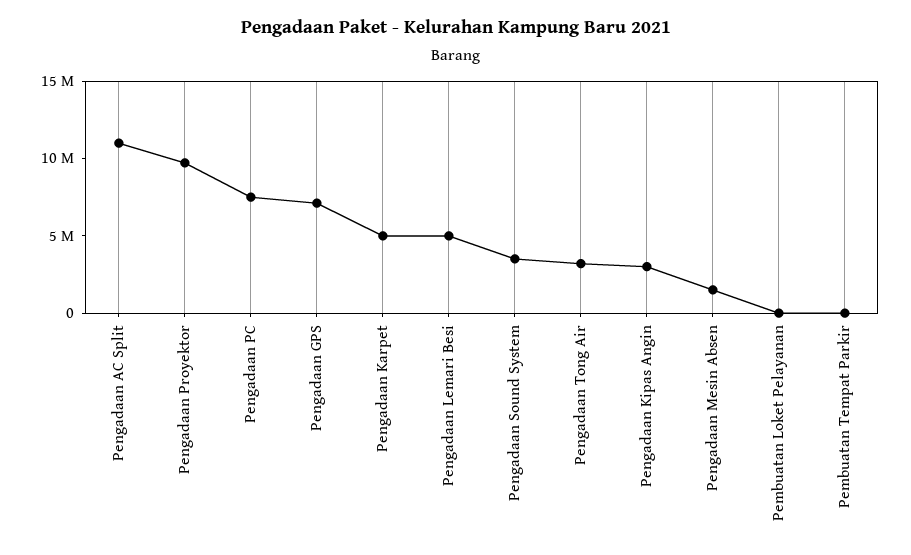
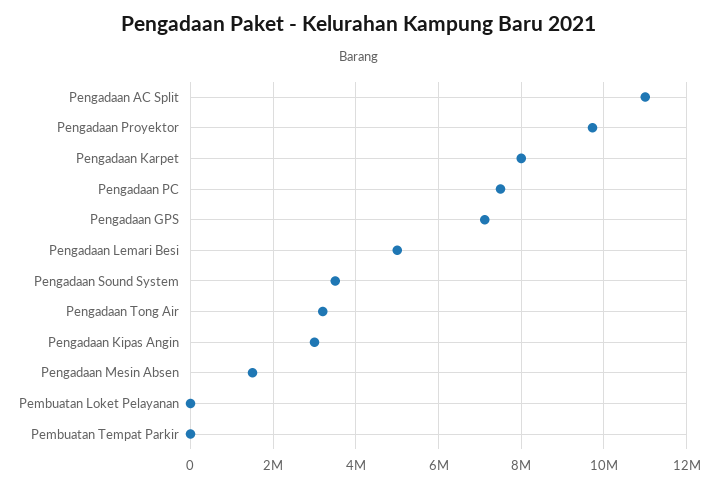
  {
    "Pengadaan AC Split": 11000000,
    "Pengadaan Proyektor": 9800000,
    "Pengadaan PC": 7600000,
    "Pengadaan GPS": 7200000,
-   "Pengadaan Karpet": 5000000,
+   "Pengadaan Karpet": 8000000,
    "Pengadaan Lemari Besi": 5000000,
    "Pengadaan Sound System": 3600000,
    "Pengadaan Tong Air": 3200000,
    "Pengadaan Kipas Angin": 3000000,
    "Pengadaan Mesin Absen": 1600000,
    "Pembuatan Loket Pelayanan": 0,
    "Pembuatan Tempat Parkir": 0
  }

